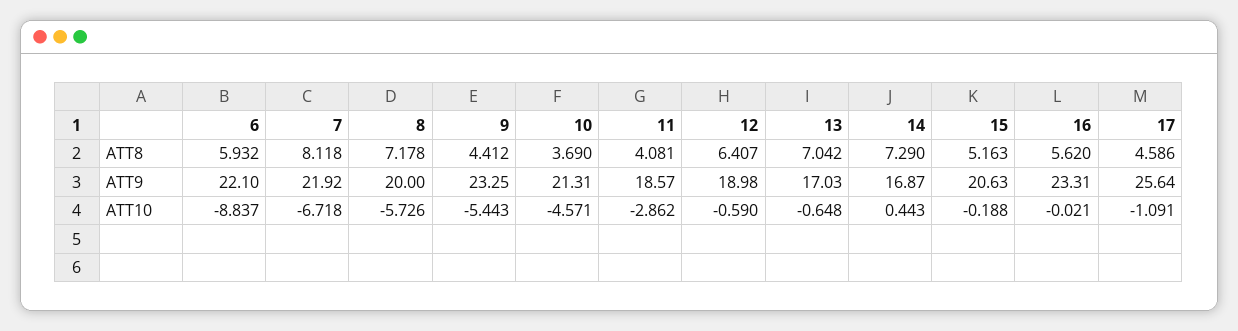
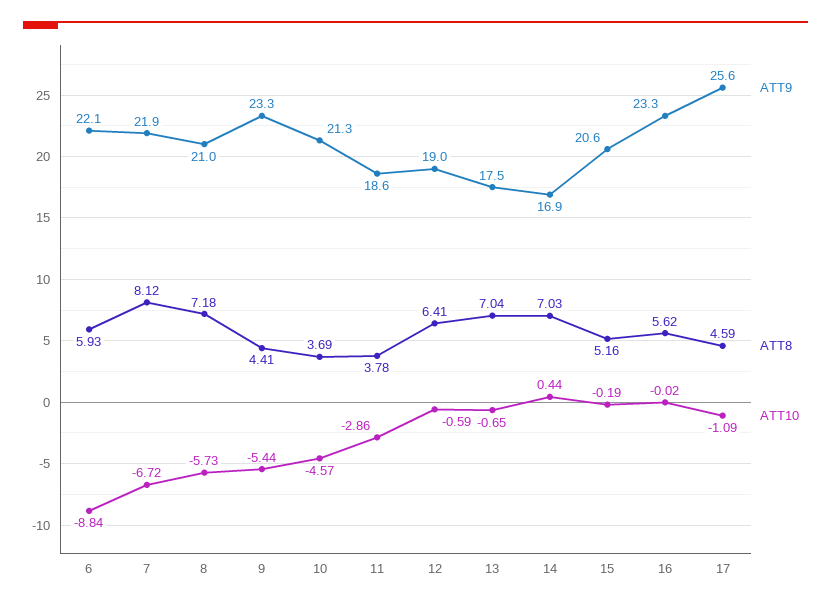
  {
    "ATT8": {
      "6": 5.932,
      "7": 8.118,
      "8": 7.178,
      "9": 4.412,
      "10": 3.69,
-     "11": 4.081,
+     "11": 3.78,
      "12": 6.407,
      "13": 7.042,
-     "14": 7.29,
+     "14": 7.03,
      "15": 5.163,
      "16": 5.62,
      "17": 4.586
    },
    "ATT9": {
      "6": 22.1,
      "7": 21.92,
-     "8": 20,
+     "8": 21,
      "9": 23.25,
      "10": 21.31,
      "11": 18.57,
      "12": 18.98,
-     "13": 17.03,
+     "13": 17.5,
      "14": 16.87,
      "15": 20.63,
      "16": 23.31,
      "17": 25.64
    },
    "ATT10": {
      "6": -8.837,
      "7": -6.718,
      "8": -5.726,
      "9": -5.443,
      "10": -4.571,
      "11": -2.862,
      "12": -0.59,
      "13": -0.648,
      "14": 0.443,
      "15": -0.188,
      "16": -0.021,
      "17": -1.091
    }
  }

